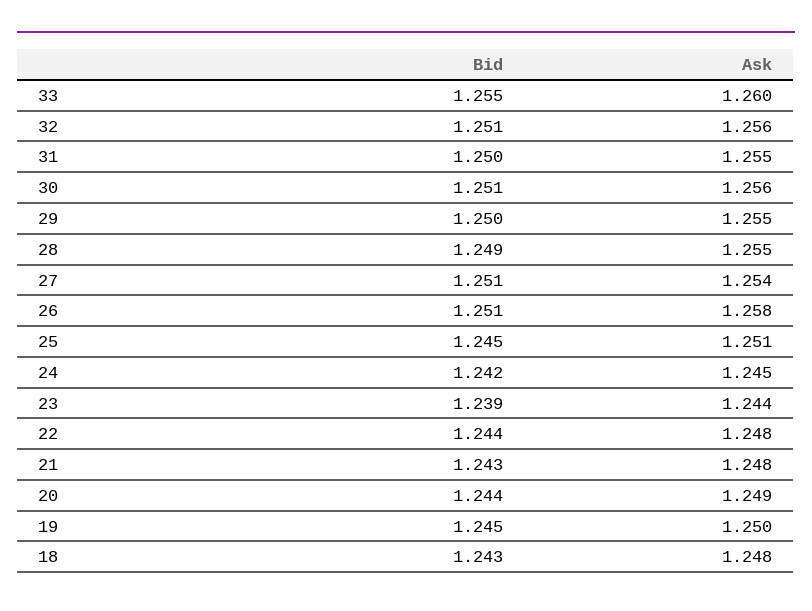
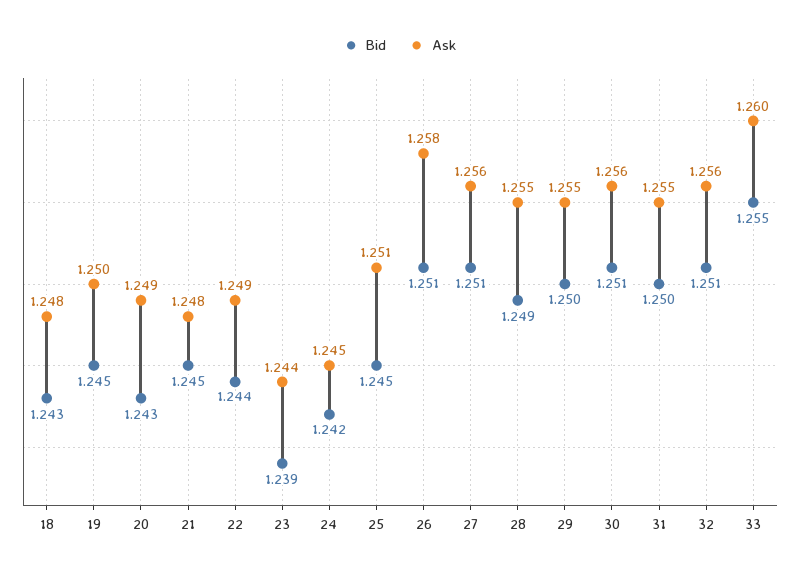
  {
    "Bid": {
      "33": 1.255,
      "32": 1.251,
      "31": 1.25,
      "30": 1.251,
      "29": 1.25,
      "28": 1.249,
      "27": 1.251,
      "26": 1.251,
      "25": 1.245,
      "24": 1.242,
      "23": 1.239,
      "22": 1.244,
-     "21": 1.243,
+     "21": 1.245,
-     "20": 1.244,
+     "20": 1.243,
      "19": 1.245,
      "18": 1.243
    },
    "Ask": {
      "33": 1.26,
      "32": 1.256,
      "31": 1.255,
      "30": 1.256,
      "29": 1.255,
      "28": 1.255,
-     "27": 1.254,
+     "27": 1.256,
      "26": 1.258,
      "25": 1.251,
      "24": 1.245,
      "23": 1.244,
-     "22": 1.248,
+     "22": 1.249,
      "21": 1.248,
      "20": 1.249,
      "19": 1.25,
      "18": 1.248
    }
  }

